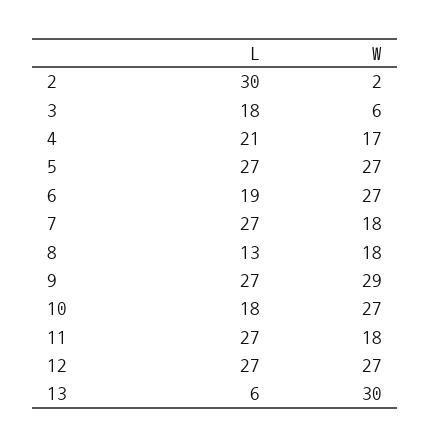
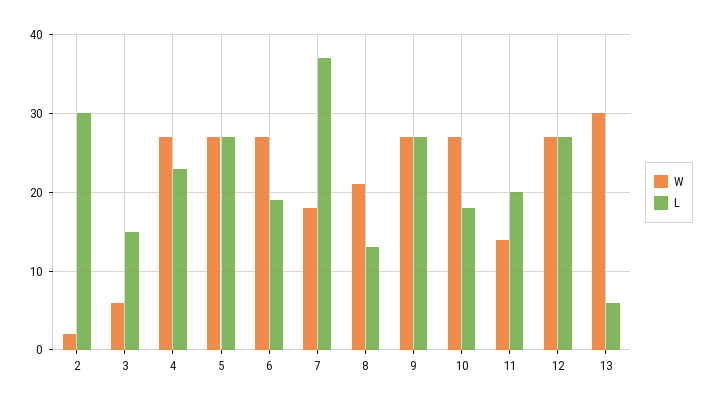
  {
    "L": {
      "2": 30,
-     "3": 18,
+     "3": 15,
-     "4": 21,
+     "4": 23,
      "5": 27,
      "6": 19,
-     "7": 27,
+     "7": 37,
      "8": 13,
      "9": 27,
      "10": 18,
-     "11": 27,
+     "11": 20,
      "12": 27,
      "13": 6
    },
    "W": {
      "2": 2,
      "3": 6,
-     "4": 17,
+     "4": 27,
      "5": 27,
      "6": 27,
      "7": 18,
-     "8": 18,
+     "8": 21,
-     "9": 29,
+     "9": 27,
      "10": 27,
-     "11": 18,
+     "11": 14,
      "12": 27,
      "13": 30
    }
  }

